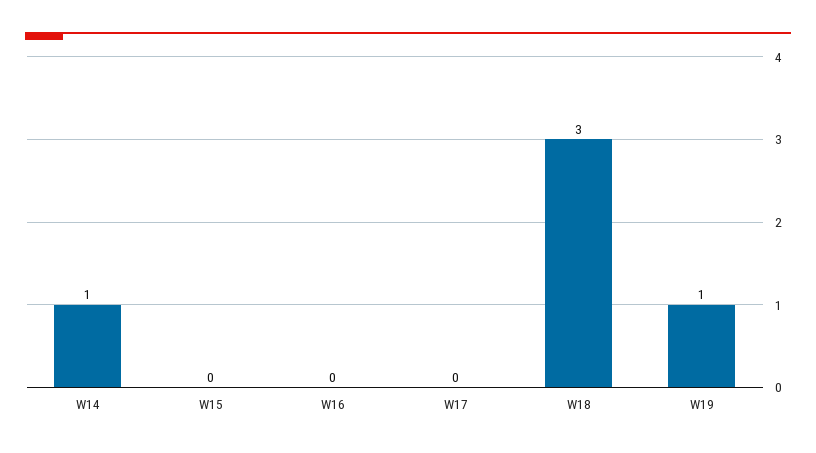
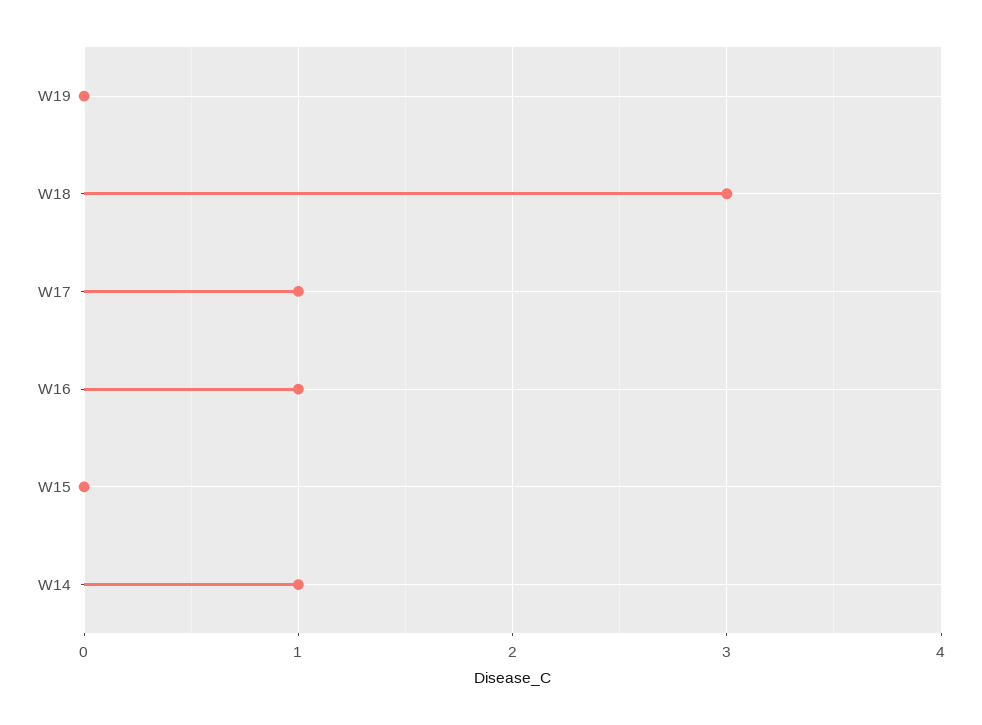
  {
    "W14": 1,
    "W15": 0,
-   "W16": 0,
+   "W16": 1,
-   "W17": 0,
+   "W17": 1,
    "W18": 3,
-   "W19": 1
+   "W19": 0
  }

